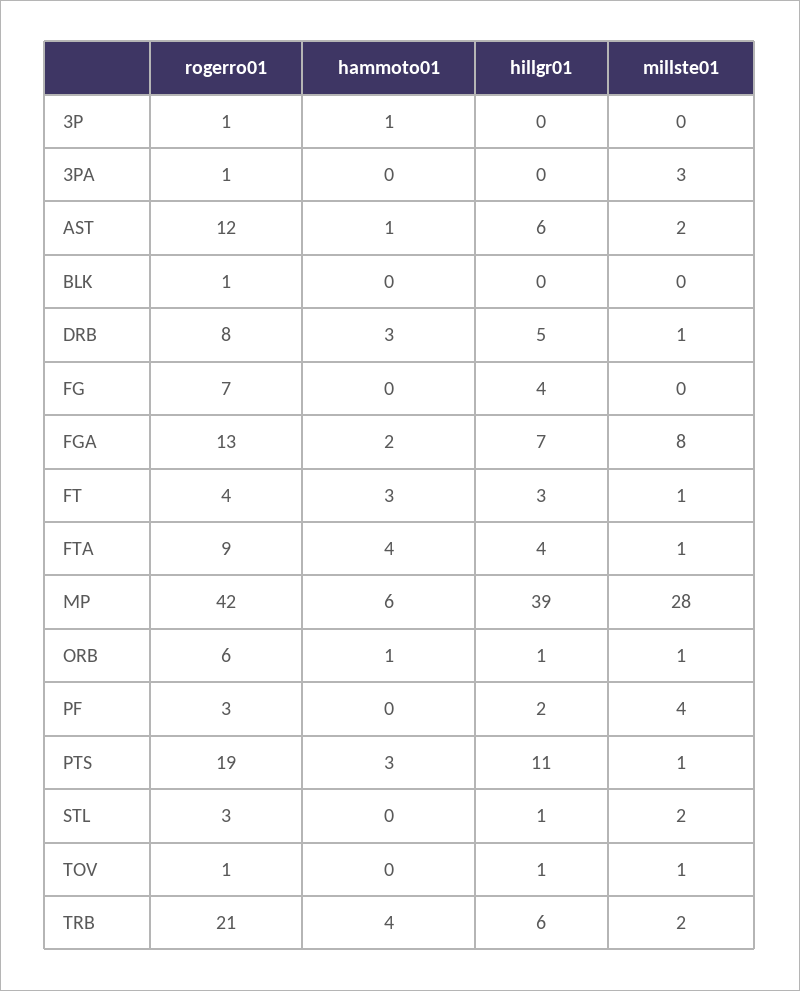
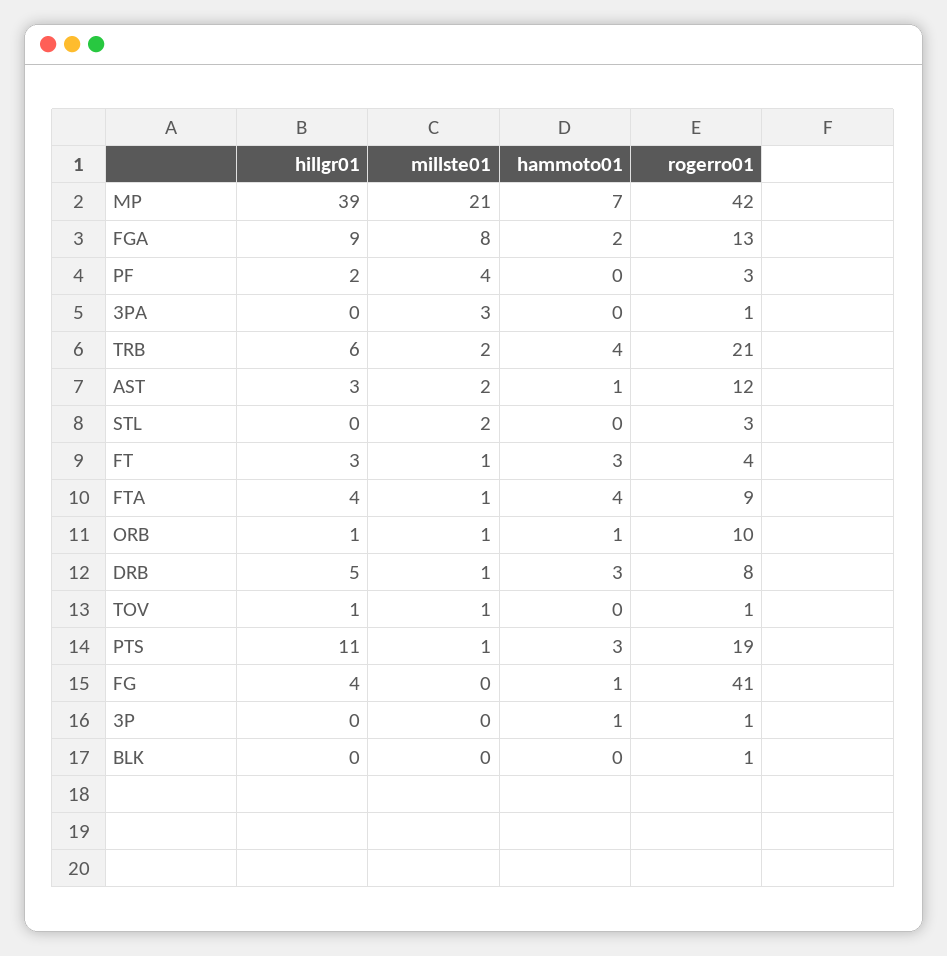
  {
    "rogerro01": {
      "3P": 1,
      "3PA": 1,
      "AST": 12,
      "BLK": 1,
      "DRB": 8,
-     "FG": 7,
+     "FG": 41,
      "FGA": 13,
      "FT": 4,
      "FTA": 9,
      "MP": 42,
-     "ORB": 6,
+     "ORB": 10,
      "PF": 3,
      "PTS": 19,
      "STL": 3,
      "TOV": 1,
      "TRB": 21
    },
    "hammoto01": {
      "3P": 1,
      "3PA": 0,
      "AST": 1,
      "BLK": 0,
      "DRB": 3,
-     "FG": 0,
+     "FG": 1,
      "FGA": 2,
      "FT": 3,
      "FTA": 4,
-     "MP": 6,
+     "MP": 7,
      "ORB": 1,
      "PF": 0,
      "PTS": 3,
      "STL": 0,
      "TOV": 0,
      "TRB": 4
    },
    "hillgr01": {
      "3P": 0,
      "3PA": 0,
-     "AST": 6,
+     "AST": 3,
      "BLK": 0,
      "DRB": 5,
      "FG": 4,
-     "FGA": 7,
+     "FGA": 9,
      "FT": 3,
      "FTA": 4,
      "MP": 39,
      "ORB": 1,
      "PF": 2,
      "PTS": 11,
-     "STL": 1,
+     "STL": 0,
      "TOV": 1,
      "TRB": 6
    },
    "millste01": {
      "3P": 0,
      "3PA": 3,
      "AST": 2,
      "BLK": 0,
      "DRB": 1,
      "FG": 0,
      "FGA": 8,
      "FT": 1,
      "FTA": 1,
-     "MP": 28,
+     "MP": 21,
      "ORB": 1,
      "PF": 4,
      "PTS": 1,
      "STL": 2,
      "TOV": 1,
      "TRB": 2
    }
  }

